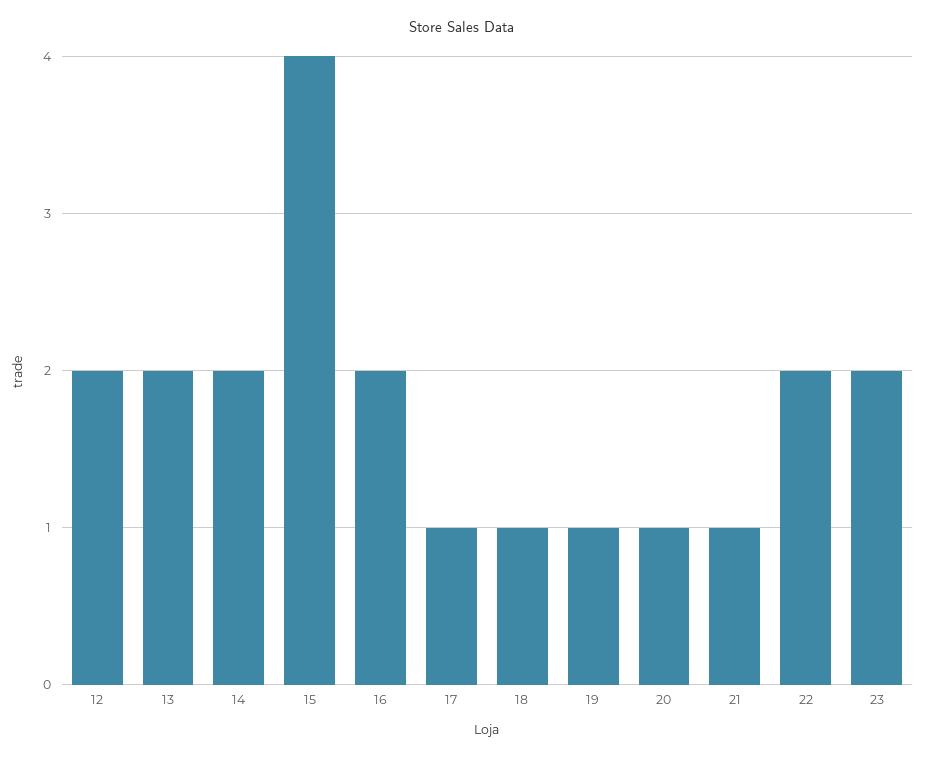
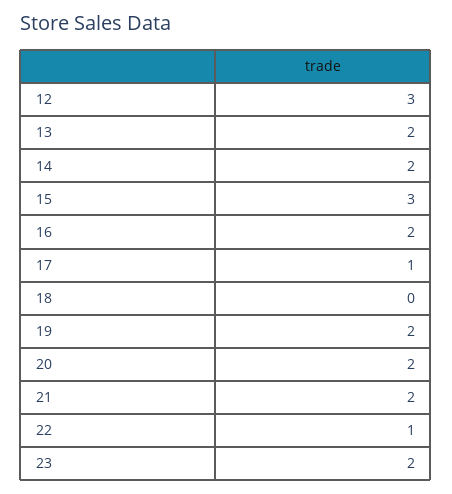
  {
-   "12": 2,
+   "12": 3,
    "13": 2,
    "14": 2,
-   "15": 4,
+   "15": 3,
    "16": 2,
    "17": 1,
-   "18": 1,
+   "18": 0,
-   "19": 1,
+   "19": 2,
-   "20": 1,
+   "20": 2,
-   "21": 1,
+   "21": 2,
-   "22": 2,
+   "22": 1,
    "23": 2
  }

